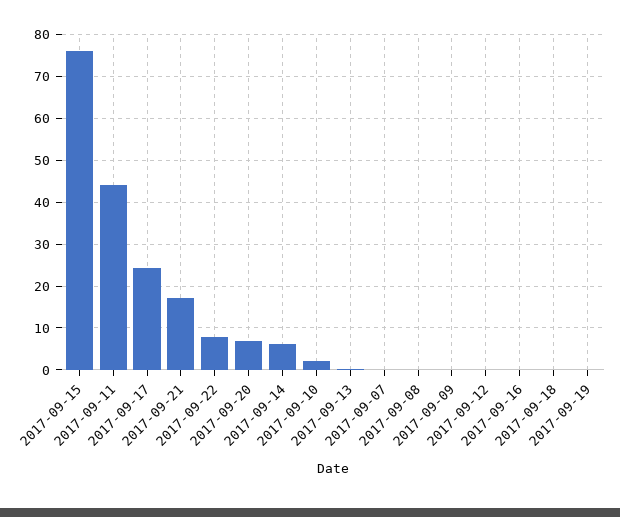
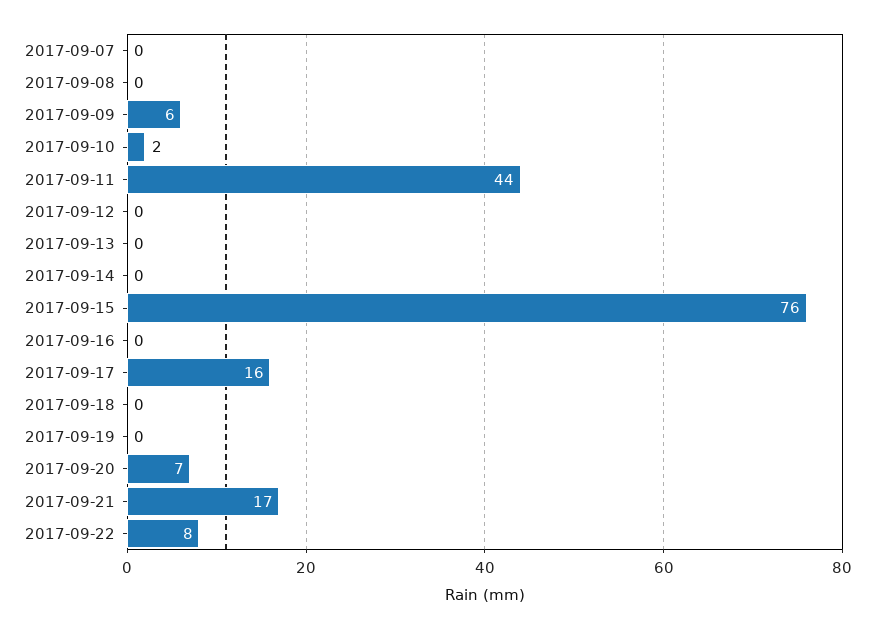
  {
    "2017-09-15": 76,
    "2017-09-11": 44,
-   "2017-09-17": 24,
+   "2017-09-17": 16,
    "2017-09-21": 17,
    "2017-09-22": 8,
    "2017-09-20": 7,
-   "2017-09-14": 6,
+   "2017-09-14": 0,
    "2017-09-10": 2,
    "2017-09-13": 0,
    "2017-09-07": 0,
    "2017-09-08": 0,
-   "2017-09-09": 0,
+   "2017-09-09": 6,
    "2017-09-12": 0,
    "2017-09-16": 0,
    "2017-09-18": 0,
    "2017-09-19": 0
  }

